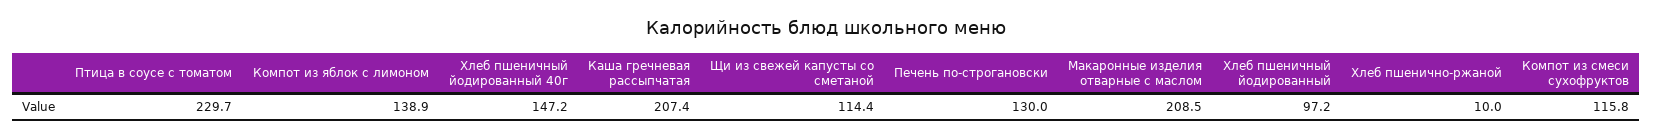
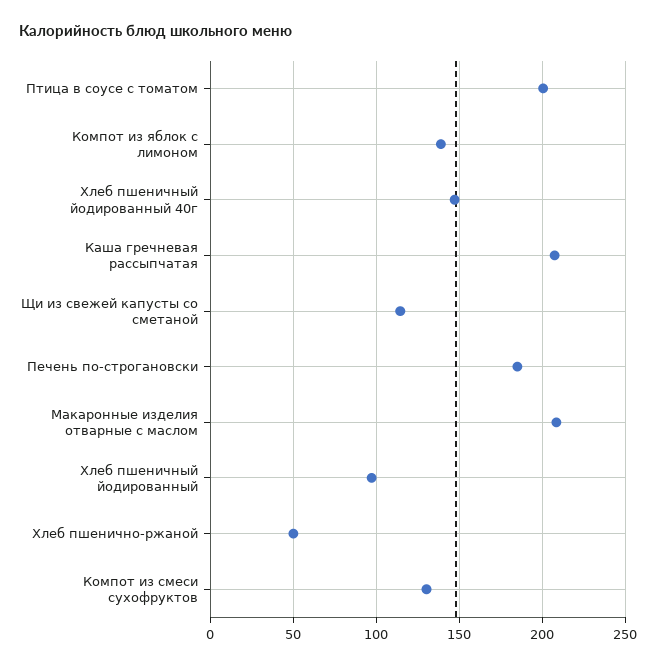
  {
-   "Птица в соусе с томатом": 229.7,
+   "Птица в соусе с томатом": 200,
    "Компот из яблок с лимоном": 138.9,
    "Хлеб пшеничный йодированный 40г": 147.2,
    "Каша гречневая рассыпчатая": 207.4,
    "Щи из свежей капусты со сметаной": 114.4,
-   "Печень по-строгановски": 130,
+   "Печень по-строгановски": 185,
    "Макаронные изделия отварные с маслом": 208.5,
    "Хлеб пшеничный йодированный": 97.2,
-   "Хлеб пшенично-ржаной": 10,
+   "Хлеб пшенично-ржаной": 50,
-   "Компот из смеси сухофруктов": 115.8
+   "Компот из смеси сухофруктов": 130
  }

